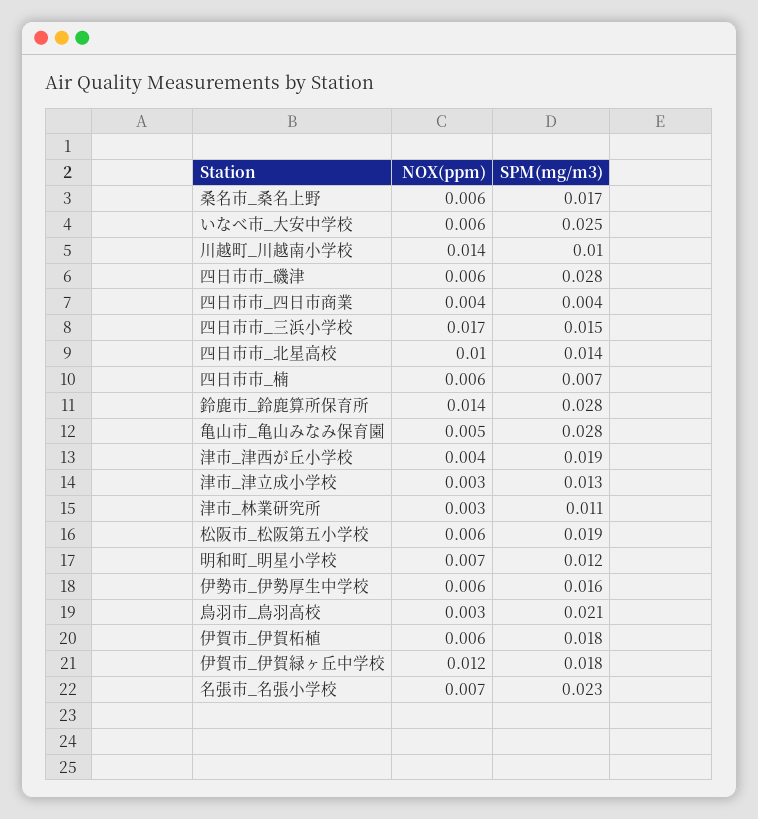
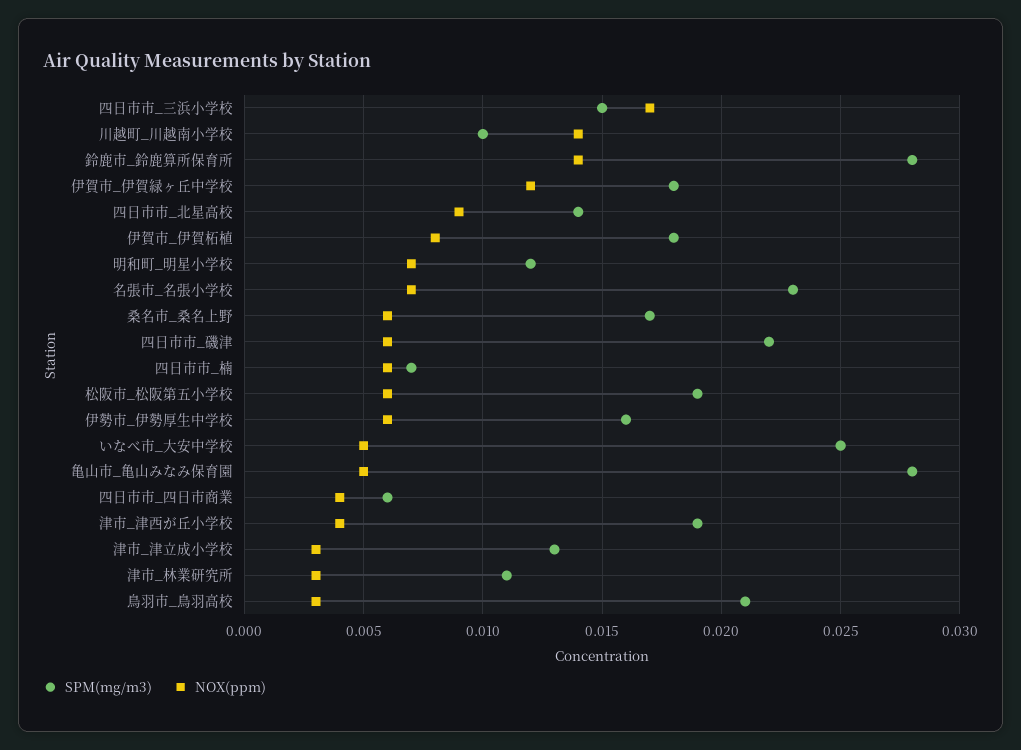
  {
    "NOX(ppm)": {
      "桑名市_桑名上野": 0.006,
-     "いなべ市_大安中学校": 0.006,
+     "いなべ市_大安中学校": 0.005,
      "川越町_川越南小学校": 0.014,
      "四日市市_磯津": 0.006,
      "四日市市_四日市商業": 0.004,
      "四日市市_三浜小学校": 0.017,
-     "四日市市_北星高校": 0.01,
+     "四日市市_北星高校": 0.009,
      "四日市市_楠": 0.006,
      "鈴鹿市_鈴鹿算所保育所": 0.014,
      "亀山市_亀山みなみ保育園": 0.005,
      "津市_津西が丘小学校": 0.004,
      "津市_津立成小学校": 0.003,
      "津市_林業研究所": 0.003,
      "松阪市_松阪第五小学校": 0.006,
      "明和町_明星小学校": 0.007,
      "伊勢市_伊勢厚生中学校": 0.006,
      "鳥羽市_鳥羽高校": 0.003,
-     "伊賀市_伊賀柘植": 0.006,
+     "伊賀市_伊賀柘植": 0.008,
      "伊賀市_伊賀緑ヶ丘中学校": 0.012,
      "名張市_名張小学校": 0.007
    },
    "SPM(mg/m3)": {
      "桑名市_桑名上野": 0.017,
      "いなべ市_大安中学校": 0.025,
      "川越町_川越南小学校": 0.01,
-     "四日市市_磯津": 0.028,
+     "四日市市_磯津": 0.022,
-     "四日市市_四日市商業": 0.004,
+     "四日市市_四日市商業": 0.006,
      "四日市市_三浜小学校": 0.015,
      "四日市市_北星高校": 0.014,
      "四日市市_楠": 0.007,
      "鈴鹿市_鈴鹿算所保育所": 0.028,
      "亀山市_亀山みなみ保育園": 0.028,
      "津市_津西が丘小学校": 0.019,
      "津市_津立成小学校": 0.013,
      "津市_林業研究所": 0.011,
      "松阪市_松阪第五小学校": 0.019,
      "明和町_明星小学校": 0.012,
      "伊勢市_伊勢厚生中学校": 0.016,
      "鳥羽市_鳥羽高校": 0.021,
      "伊賀市_伊賀柘植": 0.018,
      "伊賀市_伊賀緑ヶ丘中学校": 0.018,
      "名張市_名張小学校": 0.023
    }
  }

